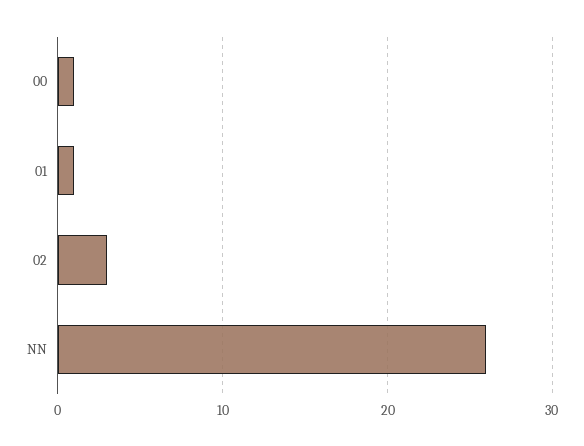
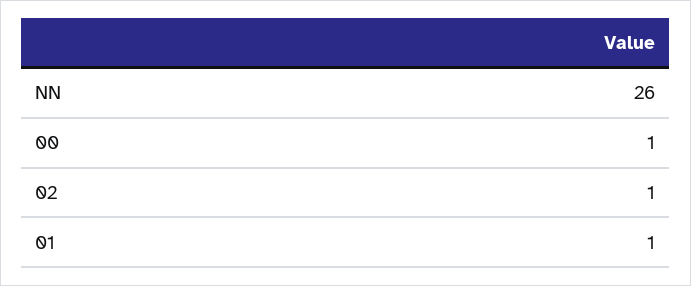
  {
    "00": 1,
    "01": 1,
-   "02": 3,
+   "02": 1,
    "NN": 26
  }

